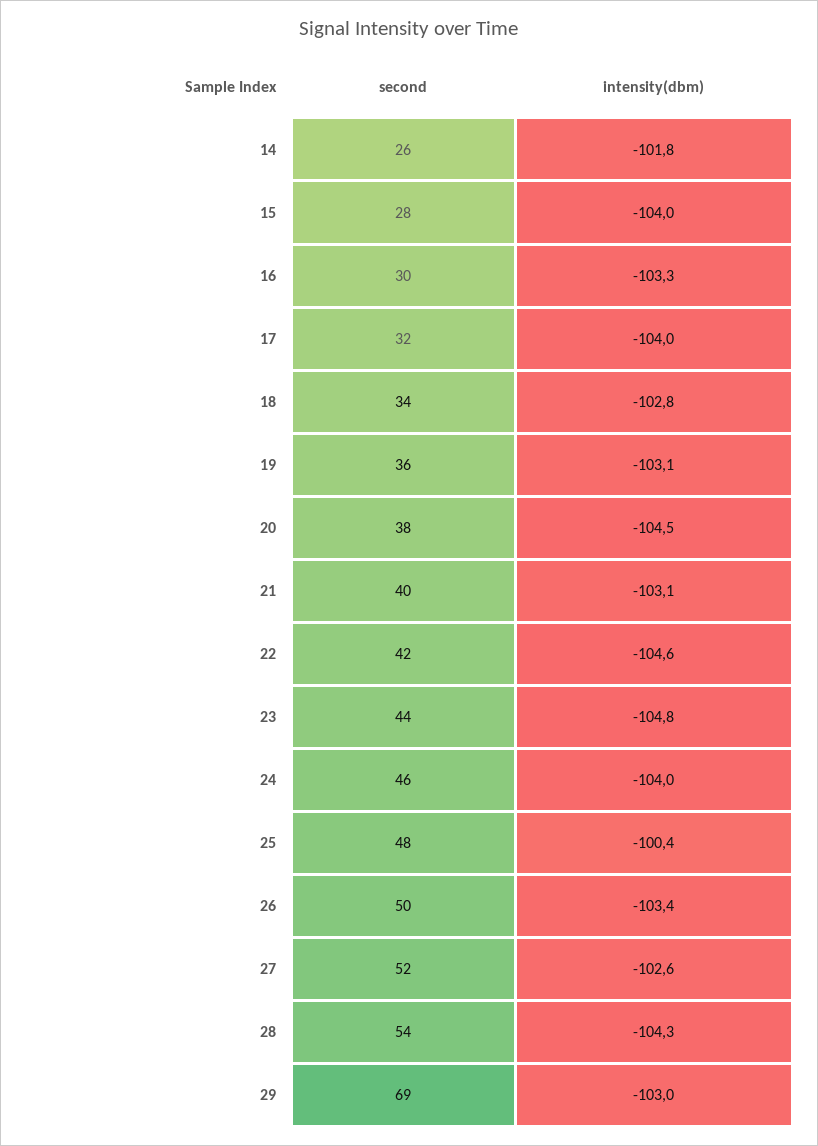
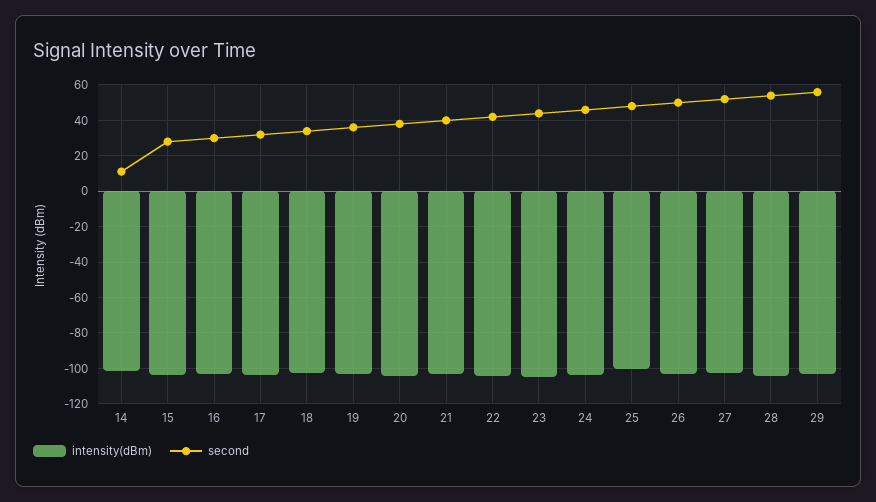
  {
    "second": {
-     "14": 26,
+     "14": 10,
      "15": 28,
      "16": 30,
      "17": 32,
      "18": 34,
      "19": 36,
      "20": 38,
      "21": 40,
      "22": 42,
      "23": 44,
      "24": 46,
      "25": 48,
      "26": 50,
      "27": 52,
      "28": 54,
-     "29": 69
+     "29": 55
    },
    "intensity(dbm)": {
      "14": -101.8,
      "15": -104,
      "16": -103.3,
      "17": -104,
      "18": -102.8,
      "19": -103.1,
      "20": -104.5,
      "21": -103.1,
      "22": -104.6,
      "23": -104.8,
      "24": -104,
      "25": -100.4,
      "26": -103.4,
      "27": -102.6,
      "28": -104.3,
      "29": -103
    }
  }

